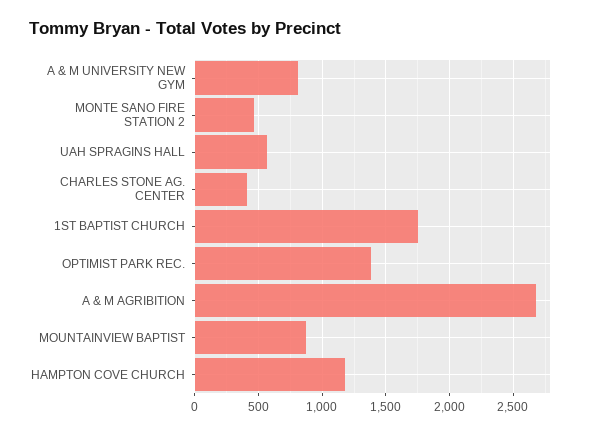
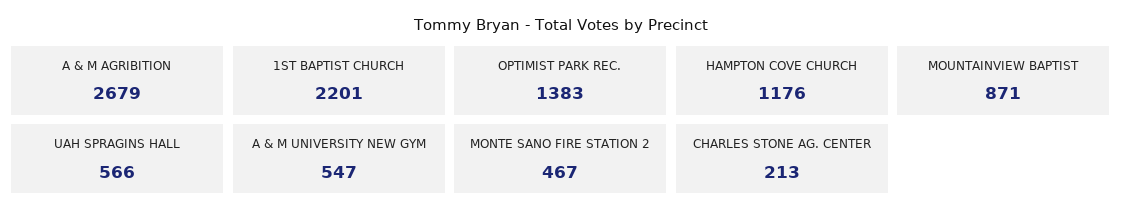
  {
-   "A & M UNIVERSITY NEW GYM": 800,
+   "A & M UNIVERSITY NEW GYM": 547,
    "MONTE SANO FIRE STATION 2": 467,
    "UAH SPRAGINS HALL": 566,
-   "CHARLES STONE AG. CENTER": 400,
+   "CHARLES STONE AG. CENTER": 213,
-   "1ST BAPTIST CHURCH": 1750,
+   "1ST BAPTIST CHURCH": 2201,
    "OPTIMIST PARK REC.": 1383,
    "A & M AGRIBITION": 2679,
    "MOUNTAINVIEW BAPTIST": 871,
    "HAMPTON COVE CHURCH": 1176
  }

